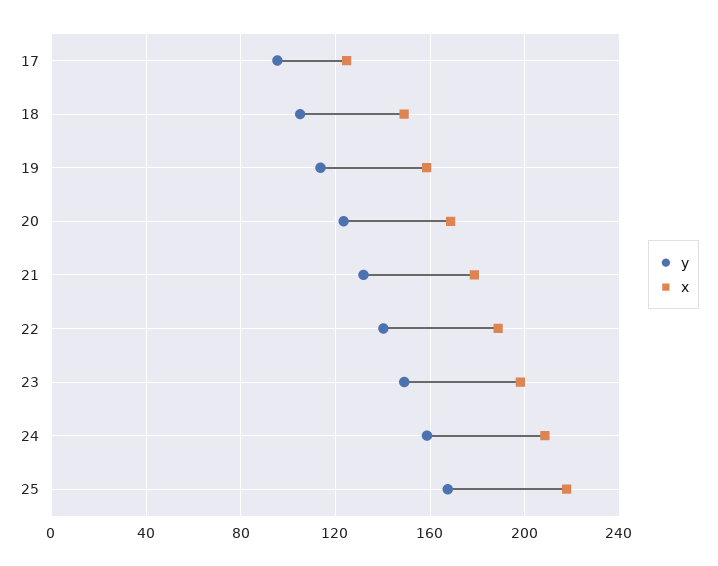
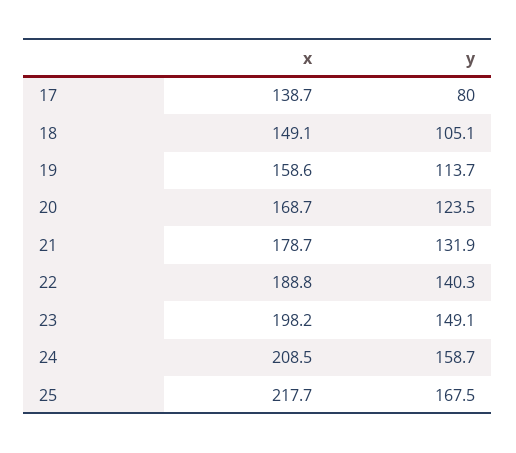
  {
    "y": {
-     "17": 95,
+     "17": 80,
      "18": 105.1,
      "19": 113.7,
      "20": 123.5,
      "21": 131.9,
      "22": 140.3,
      "23": 149.1,
      "24": 158.7,
      "25": 167.5
    },
    "x": {
-     "17": 125,
+     "17": 138.7,
      "18": 149.1,
      "19": 158.6,
      "20": 168.7,
      "21": 178.7,
      "22": 188.8,
      "23": 198.2,
      "24": 208.5,
      "25": 217.7
    }
  }

